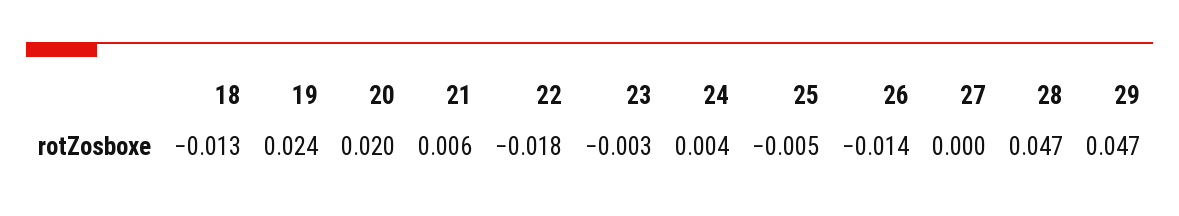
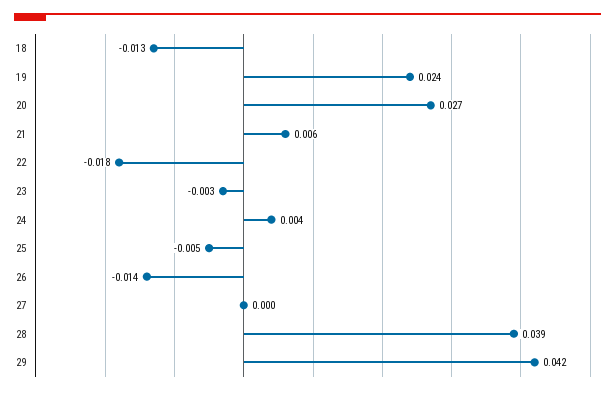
  {
    "18": -0.013,
    "19": 0.024,
-   "20": 0.02,
+   "20": 0.027,
    "21": 0.006,
    "22": -0.018,
    "23": -0.003,
    "24": 0.004,
    "25": -0.005,
    "26": -0.014,
    "27": 0,
-   "28": 0.047,
+   "28": 0.039,
-   "29": 0.047
+   "29": 0.042
  }

